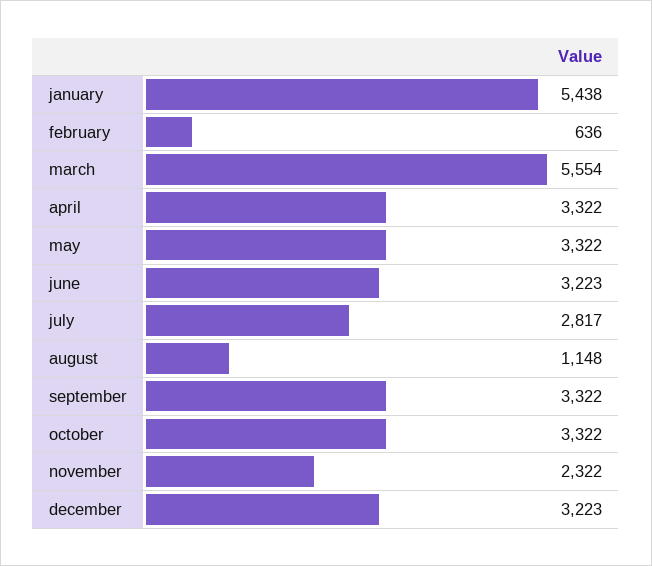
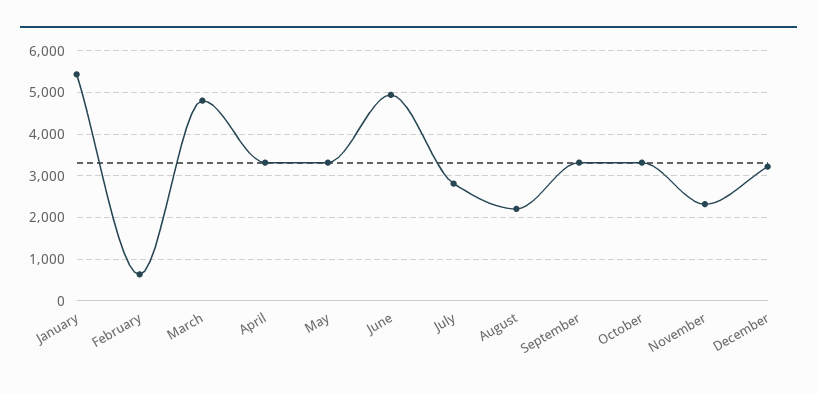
  {
    "january": 5438,
    "february": 636,
-   "march": 5554,
+   "march": 4800,
    "april": 3322,
    "may": 3322,
-   "june": 3223,
+   "june": 5000,
    "july": 2817,
-   "august": 1148,
+   "august": 2200,
    "september": 3322,
    "october": 3322,
    "november": 2322,
    "december": 3223
  }

